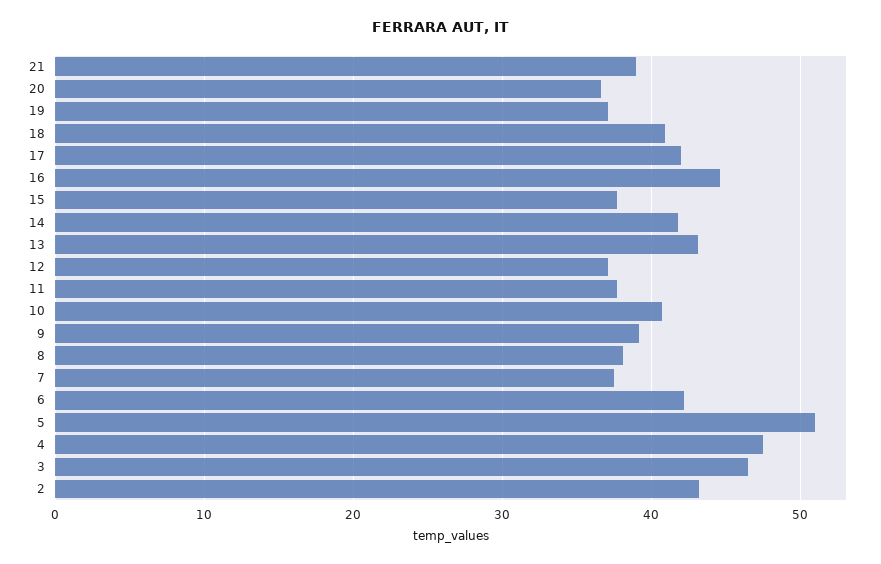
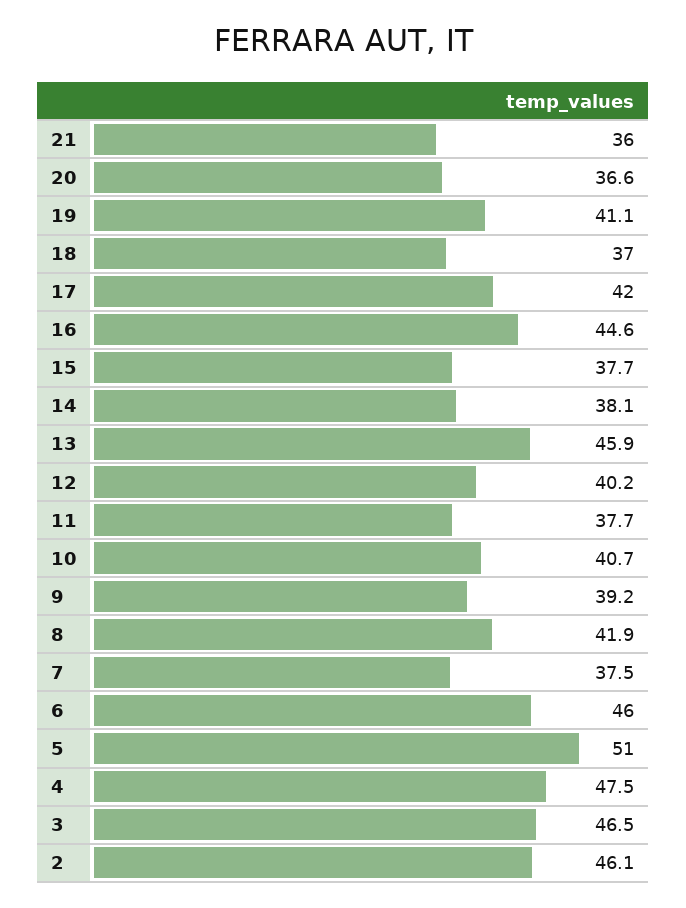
  {
-   "21": 39,
+   "21": 36,
    "20": 36.6,
-   "19": 37,
+   "19": 41.1,
-   "18": 41,
+   "18": 37,
    "17": 42,
    "16": 44.6,
    "15": 37.7,
-   "14": 42,
+   "14": 38.1,
-   "13": 43,
+   "13": 45.9,
-   "12": 37,
+   "12": 40.2,
    "11": 37.7,
    "10": 40.7,
    "9": 39.2,
-   "8": 38,
+   "8": 41.9,
    "7": 37.5,
-   "6": 42,
+   "6": 46,
    "5": 51,
    "4": 47.5,
    "3": 46.5,
-   "2": 43
+   "2": 46.1
  }

